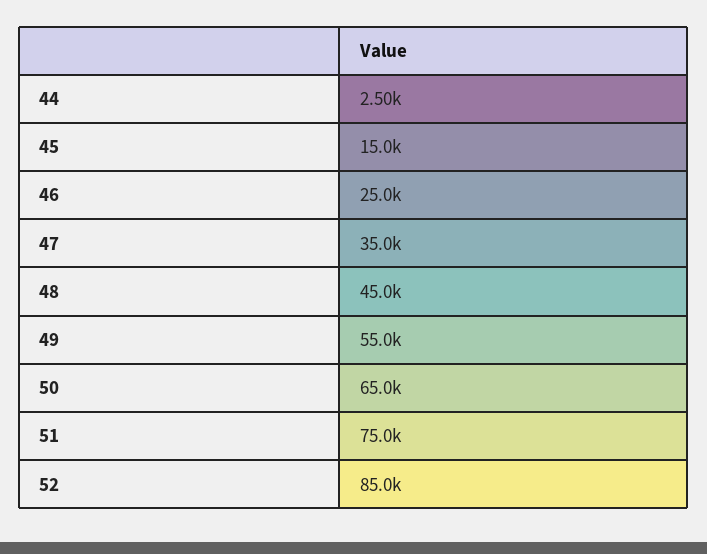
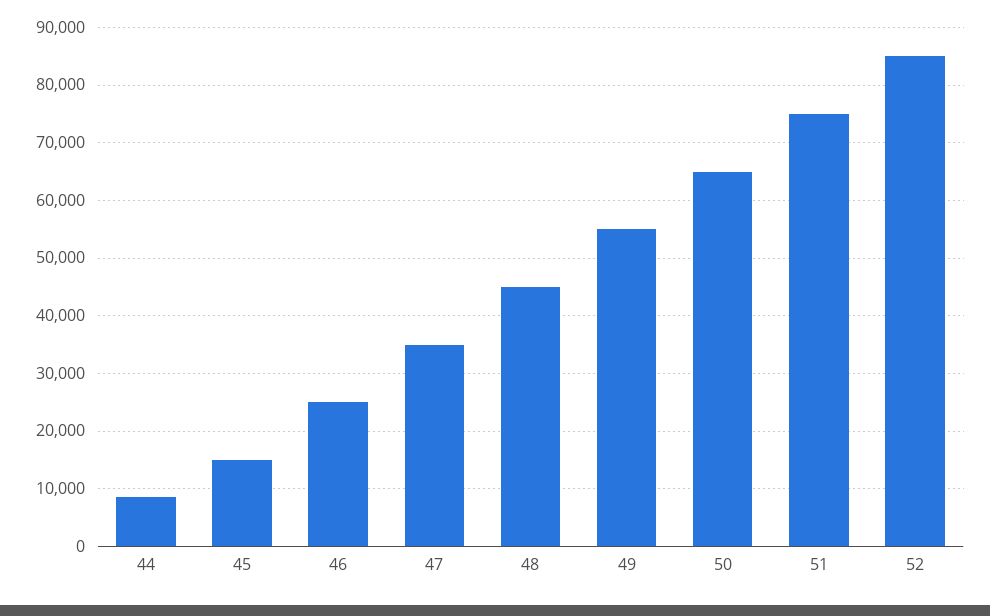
  {
-   "44": 2500,
+   "44": 8000,
    "45": 15000,
    "46": 25000,
    "47": 35000,
    "48": 45000,
    "49": 55000,
    "50": 65000,
    "51": 75000,
    "52": 85000
  }

